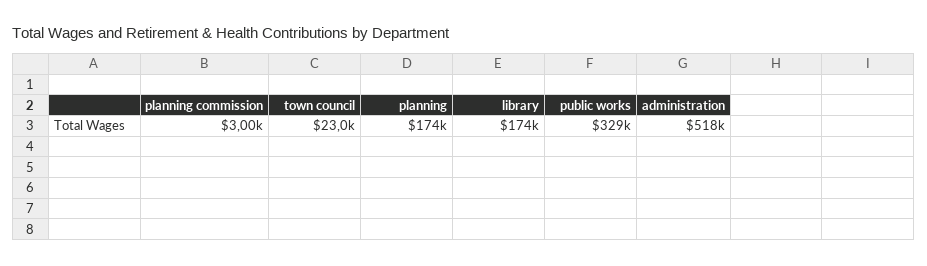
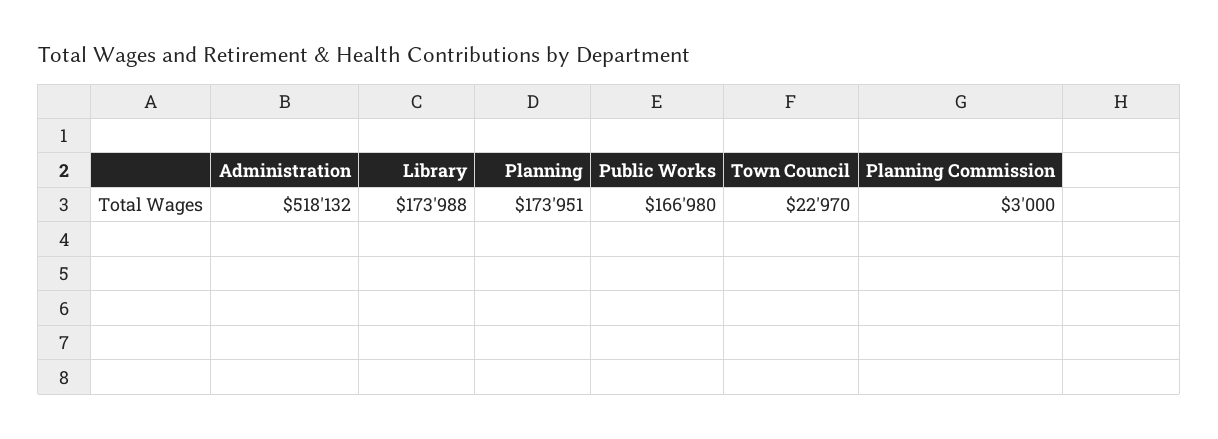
  {
    "planning commission": 3000,
    "town council": 22970,
    "planning": 173951,
    "library": 173988,
-   "public works": 329000,
+   "public works": 166980,
    "administration": 518132
  }

